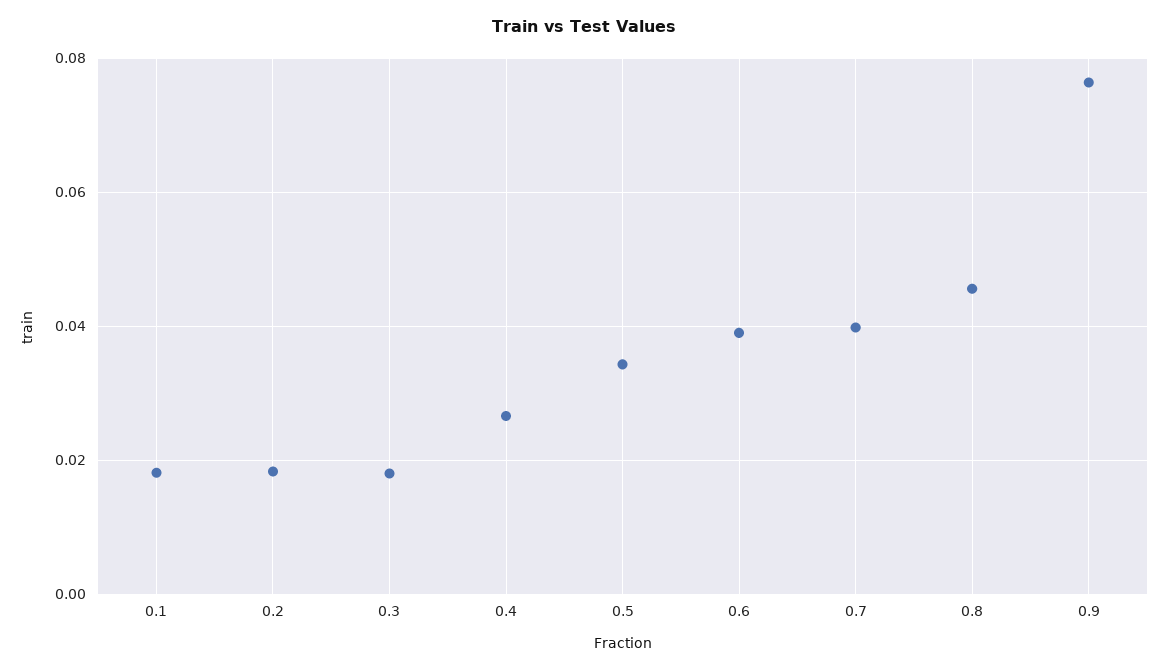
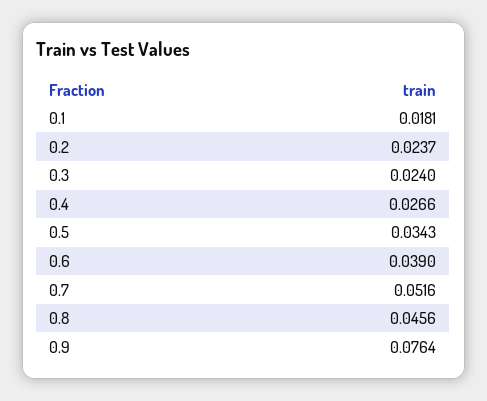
  {
    "0.1": 0.0181,
-   "0.2": 0.018,
+   "0.2": 0.0237,
-   "0.3": 0.018,
+   "0.3": 0.024,
    "0.4": 0.0266,
    "0.5": 0.0343,
    "0.6": 0.039,
-   "0.7": 0.04,
+   "0.7": 0.0516,
    "0.8": 0.0456,
    "0.9": 0.0764
  }

